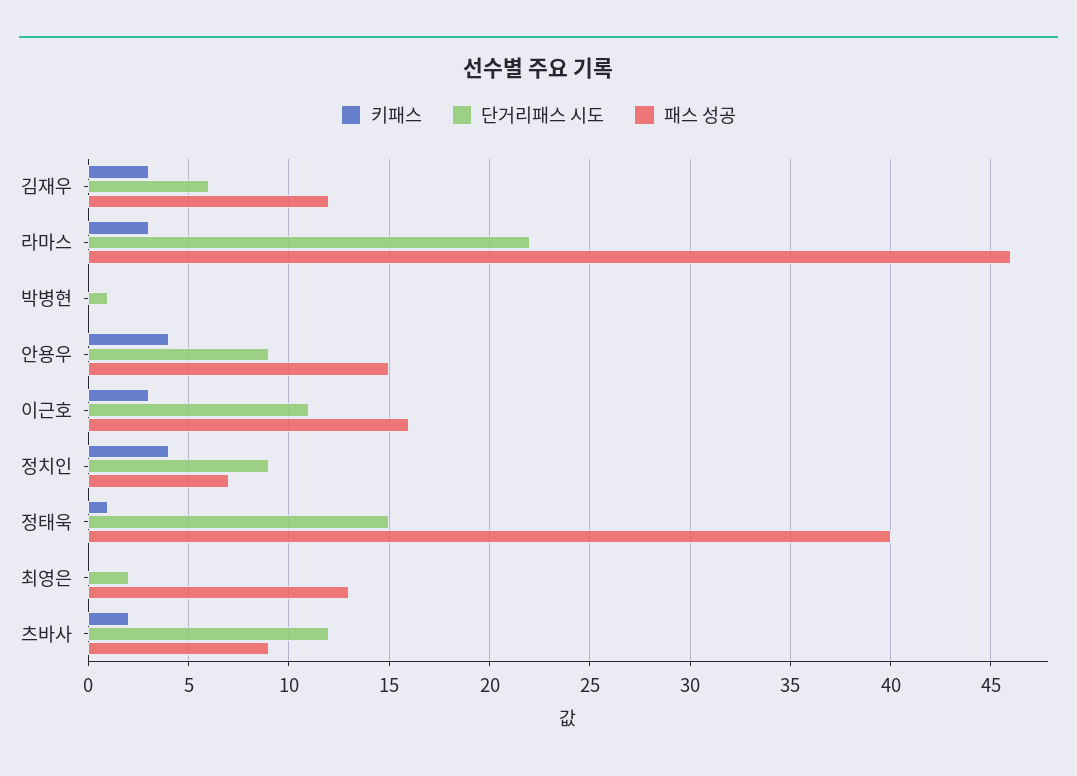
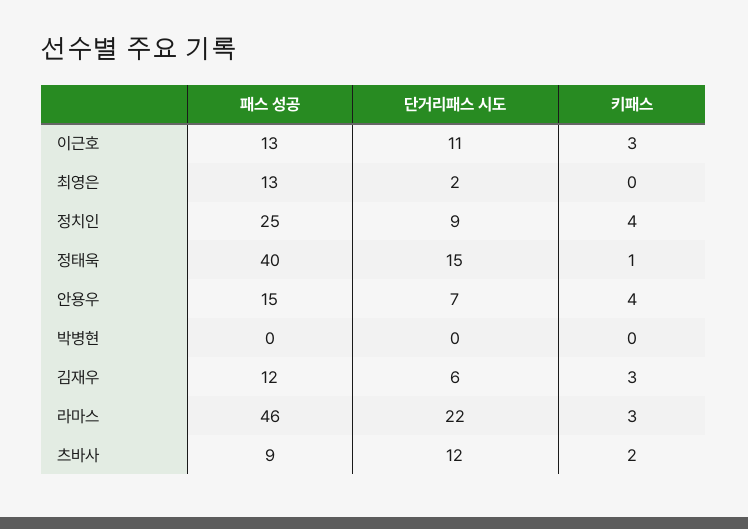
  {
    "키패스": {
      "김재우": 3,
      "라마스": 3,
      "박병현": 0,
      "안용우": 4,
      "이근호": 3,
      "정치인": 4,
      "정태욱": 1,
      "최영은": 0,
      "츠바사": 2
    },
    "단거리패스 시도": {
      "김재우": 6,
      "라마스": 22,
-     "박병현": 1,
+     "박병현": 0,
-     "안용우": 9,
+     "안용우": 7,
      "이근호": 11,
      "정치인": 9,
      "정태욱": 15,
      "최영은": 2,
      "츠바사": 12
    },
    "패스 성공": {
      "김재우": 12,
      "라마스": 46,
      "박병현": 0,
      "안용우": 15,
-     "이근호": 16,
+     "이근호": 13,
-     "정치인": 7,
+     "정치인": 25,
      "정태욱": 40,
      "최영은": 13,
      "츠바사": 9
    }
  }

